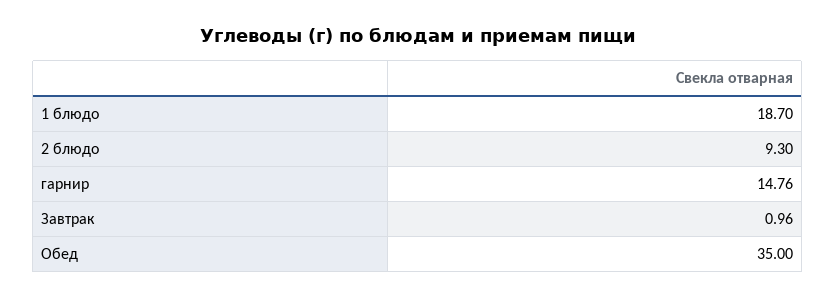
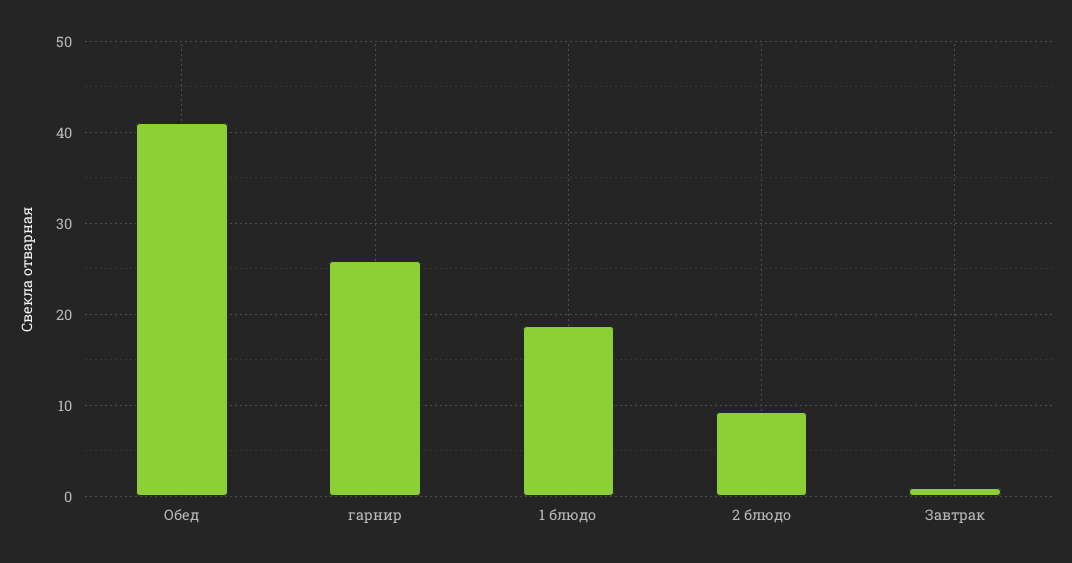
  {
    "1 блюдо": 18.7,
    "2 блюдо": 9.3,
-   "гарнир": 14.76,
+   "гарнир": 26,
    "Завтрак": 0.96,
-   "Обед": 35
+   "Обед": 41
  }

